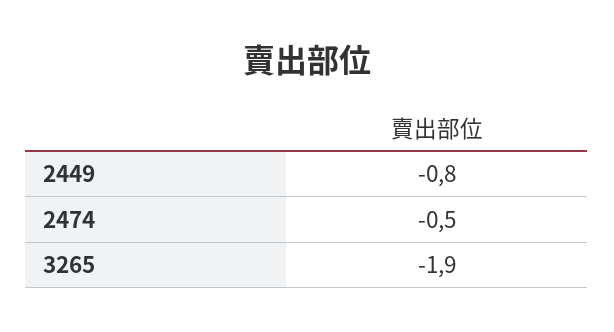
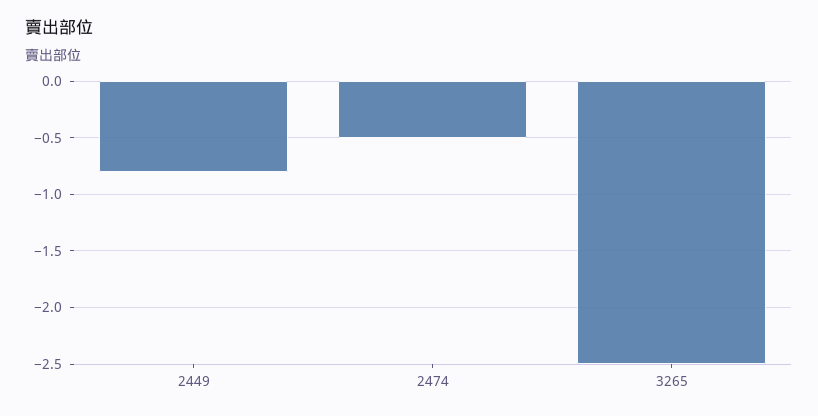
  {
    "2449": -0.8,
    "2474": -0.5,
-   "3265": -1.9
+   "3265": -2.5
  }

